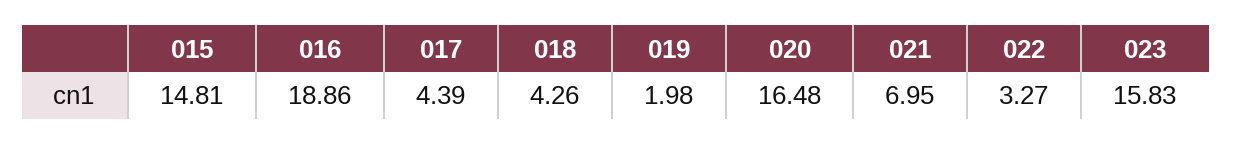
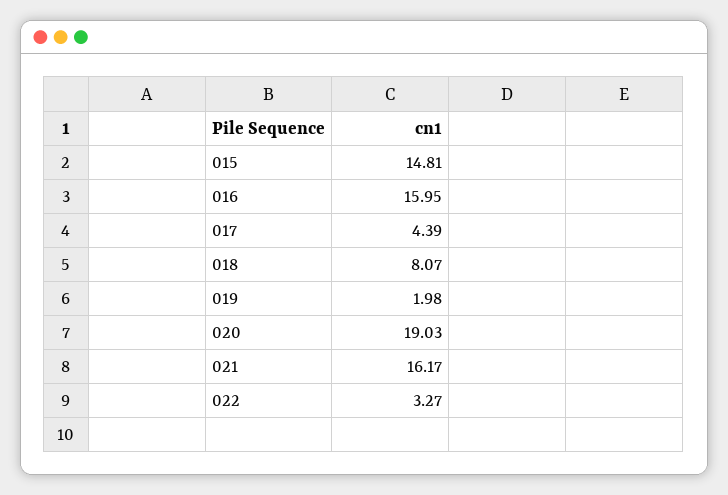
  {
    "015": 14.81,
-   "016": 18.86,
+   "016": 15.95,
    "017": 4.39,
-   "018": 4.26,
+   "018": 8.07,
    "019": 1.98,
-   "020": 16.48,
+   "020": 19.03,
-   "021": 6.95,
+   "021": 16.17,
-   "022": 3.27,
+   "022": 3.27
-   "023": 15.83
  }

